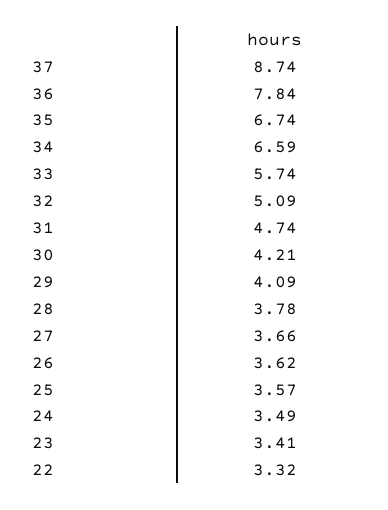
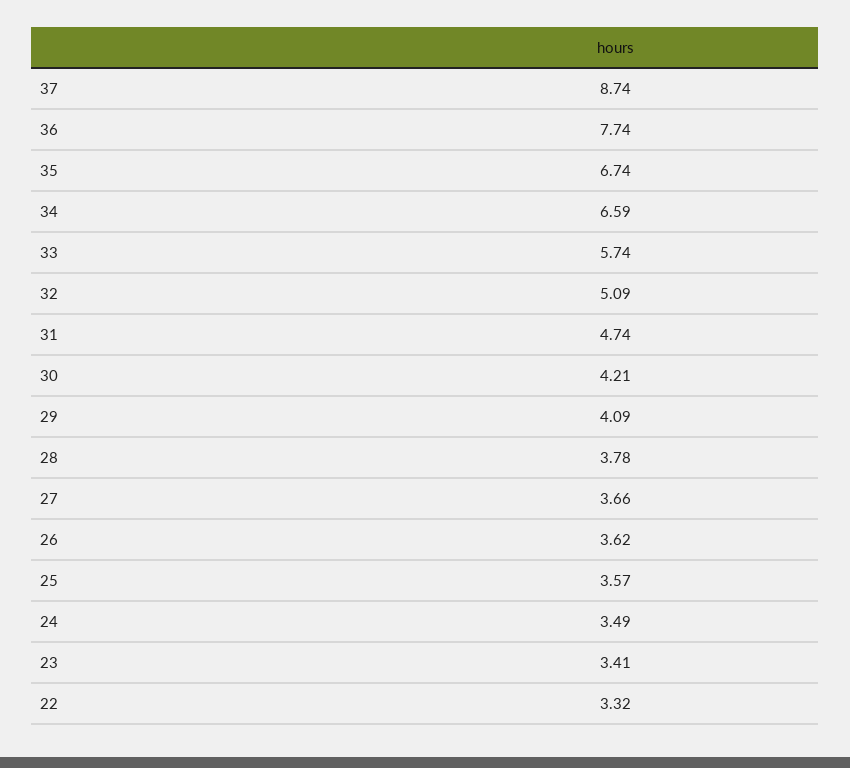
  {
    "37": 8.74,
-   "36": 7.84,
+   "36": 7.74,
    "35": 6.74,
    "34": 6.59,
    "33": 5.74,
    "32": 5.09,
    "31": 4.74,
    "30": 4.21,
    "29": 4.09,
    "28": 3.78,
    "27": 3.66,
    "26": 3.62,
    "25": 3.57,
    "24": 3.49,
    "23": 3.41,
    "22": 3.32
  }

